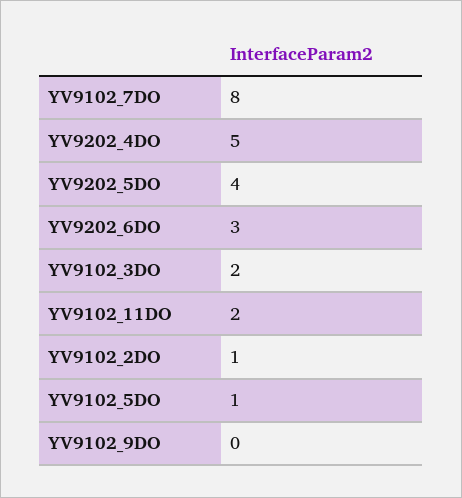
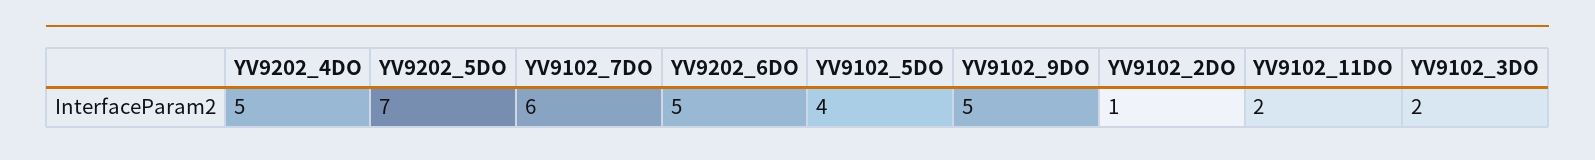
  {
-   "YV9102_7DO": 8,
+   "YV9102_7DO": 6,
    "YV9202_4DO": 5,
-   "YV9202_5DO": 4,
+   "YV9202_5DO": 7,
-   "YV9202_6DO": 3,
+   "YV9202_6DO": 5,
    "YV9102_3DO": 2,
    "YV9102_11DO": 2,
    "YV9102_2DO": 1,
-   "YV9102_5DO": 1,
+   "YV9102_5DO": 4,
-   "YV9102_9DO": 0
+   "YV9102_9DO": 5
  }

